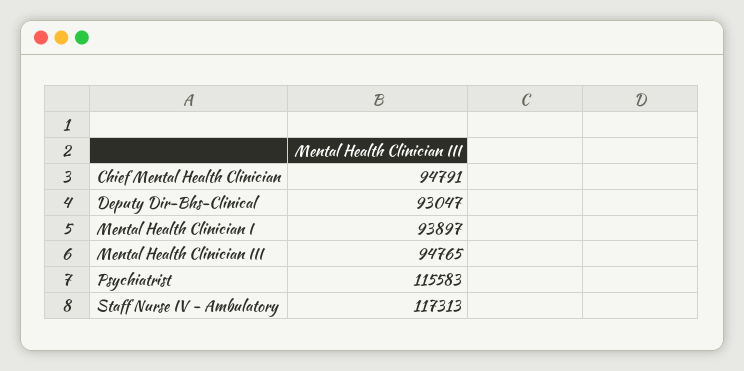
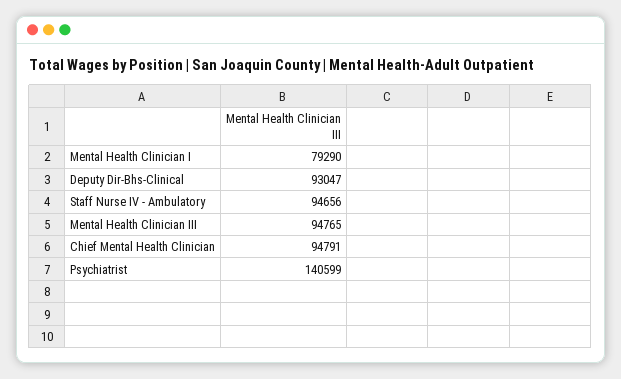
  {
    "Chief Mental Health Clinician": 94791,
    "Deputy Dir-Bhs-Clinical": 93047,
-   "Mental Health Clinician I": 93897,
+   "Mental Health Clinician I": 79290,
    "Mental Health Clinician III": 94765,
-   "Psychiatrist": 115583,
+   "Psychiatrist": 140599,
-   "Staff Nurse IV - Ambulatory": 117313
+   "Staff Nurse IV - Ambulatory": 94656
  }

